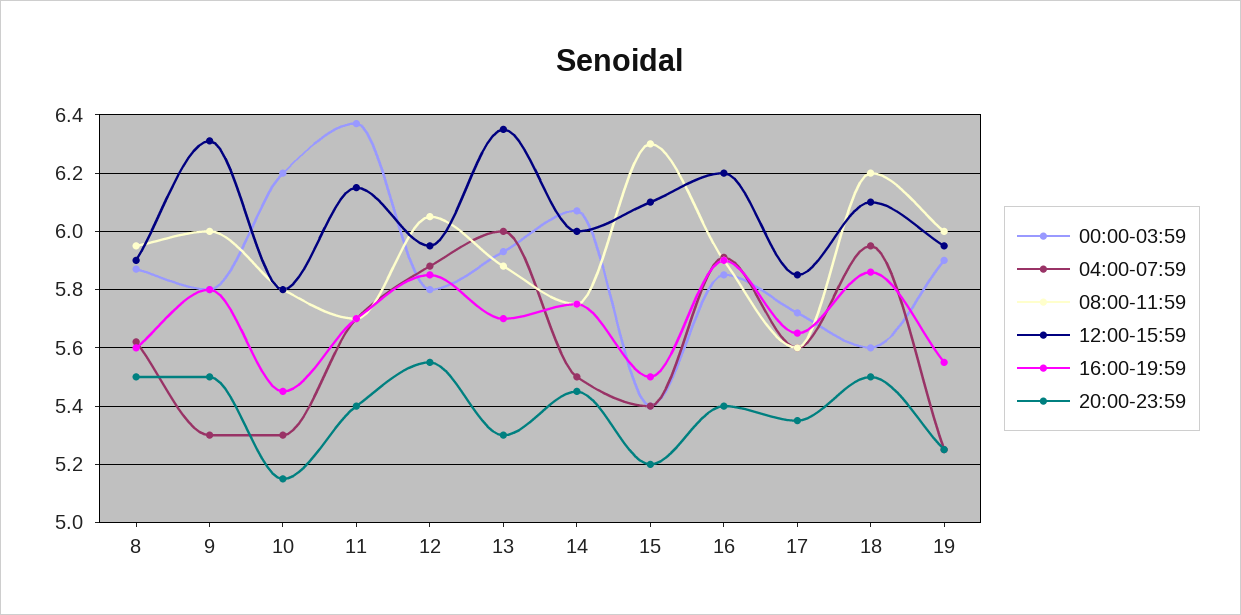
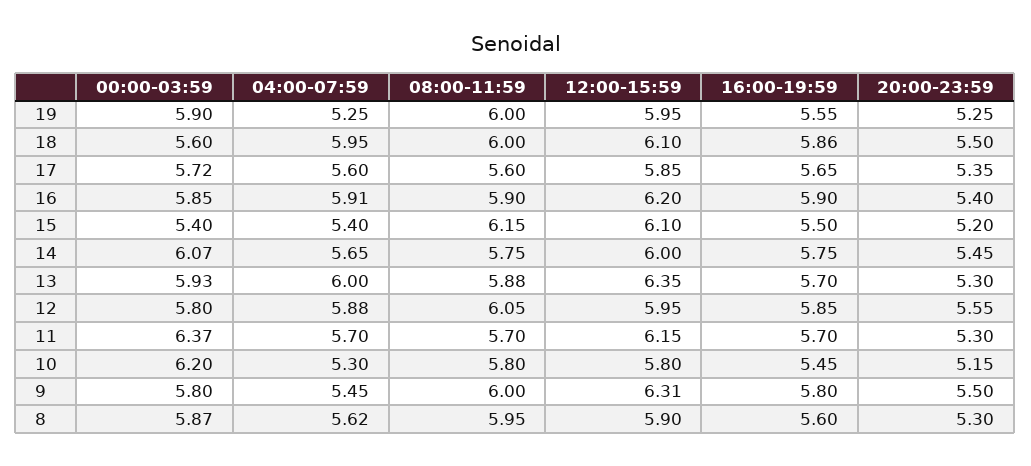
  {
    "00:00-03:59": {
      "8": 5.87,
      "9": 5.8,
      "10": 6.2,
      "11": 6.37,
      "12": 5.8,
      "13": 5.93,
      "14": 6.07,
      "15": 5.4,
      "16": 5.85,
      "17": 5.72,
      "18": 5.6,
      "19": 5.9
    },
    "04:00-07:59": {
      "8": 5.62,
-     "9": 5.3,
+     "9": 5.45,
      "10": 5.3,
      "11": 5.7,
      "12": 5.88,
      "13": 6,
-     "14": 5.5,
+     "14": 5.65,
      "15": 5.4,
      "16": 5.91,
      "17": 5.6,
      "18": 5.95,
      "19": 5.25
    },
    "08:00-11:59": {
      "8": 5.95,
      "9": 6,
      "10": 5.8,
      "11": 5.7,
      "12": 6.05,
      "13": 5.88,
      "14": 5.75,
-     "15": 6.3,
+     "15": 6.15,
      "16": 5.9,
      "17": 5.6,
-     "18": 6.2,
+     "18": 6,
      "19": 6
    },
    "12:00-15:59": {
      "8": 5.9,
      "9": 6.31,
      "10": 5.8,
      "11": 6.15,
      "12": 5.95,
      "13": 6.35,
      "14": 6,
      "15": 6.1,
      "16": 6.2,
      "17": 5.85,
      "18": 6.1,
      "19": 5.95
    },
    "16:00-19:59": {
      "8": 5.6,
      "9": 5.8,
      "10": 5.45,
      "11": 5.7,
      "12": 5.85,
      "13": 5.7,
      "14": 5.75,
      "15": 5.5,
      "16": 5.9,
      "17": 5.65,
      "18": 5.86,
      "19": 5.55
    },
    "20:00-23:59": {
-     "8": 5.5,
+     "8": 5.3,
      "9": 5.5,
      "10": 5.15,
-     "11": 5.4,
+     "11": 5.3,
      "12": 5.55,
      "13": 5.3,
      "14": 5.45,
      "15": 5.2,
      "16": 5.4,
      "17": 5.35,
      "18": 5.5,
      "19": 5.25
    }
  }

